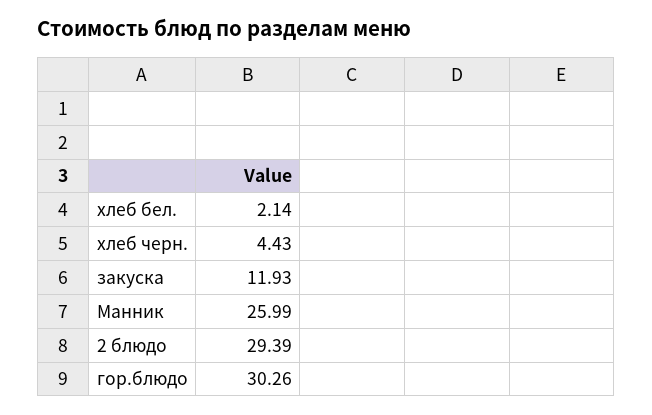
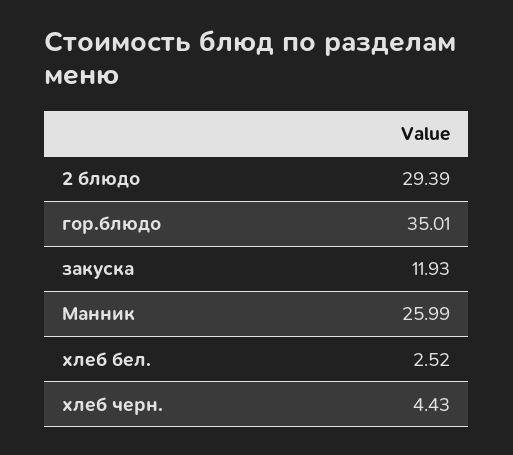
  {
-   "хлеб бел.": 2.14,
+   "хлеб бел.": 2.52,
    "хлеб черн.": 4.43,
    "закуска": 11.93,
    "Манник": 25.99,
    "2 блюдо": 29.39,
-   "гор.блюдо": 30.26
+   "гор.блюдо": 35.01
  }

